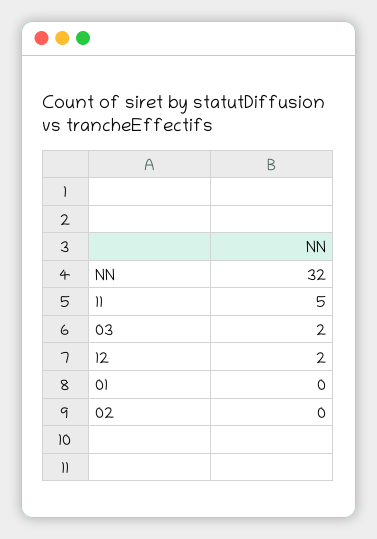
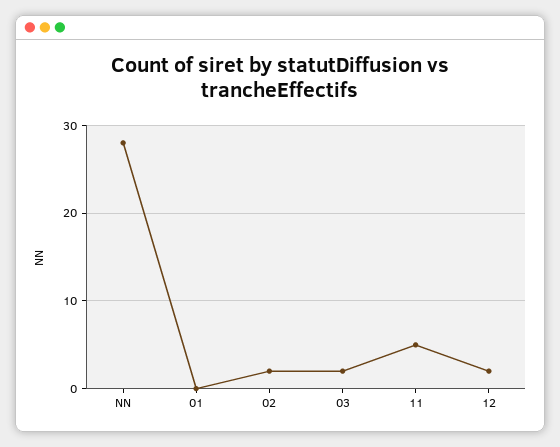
  {
-   "NN": 32,
+   "NN": 28,
    "11": 5,
    "03": 2,
    "12": 2,
    "01": 0,
-   "02": 0
+   "02": 2
  }

